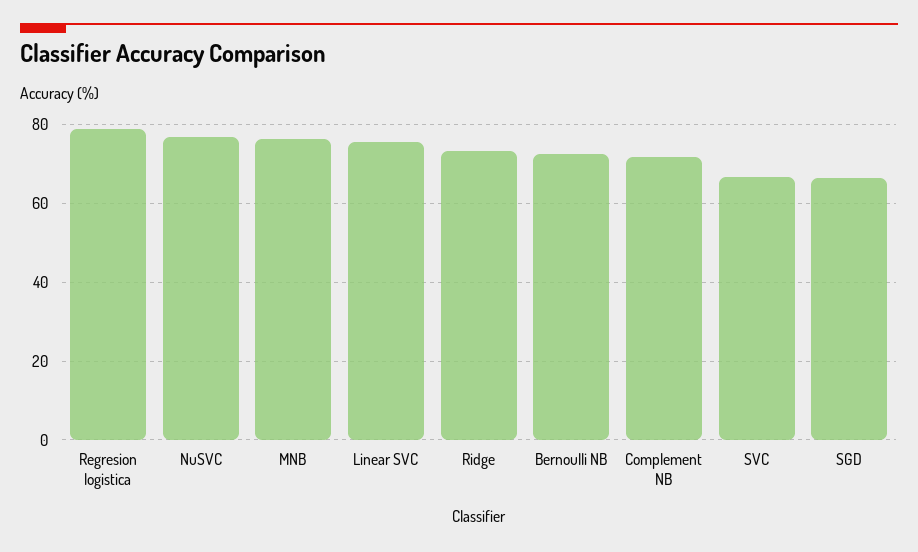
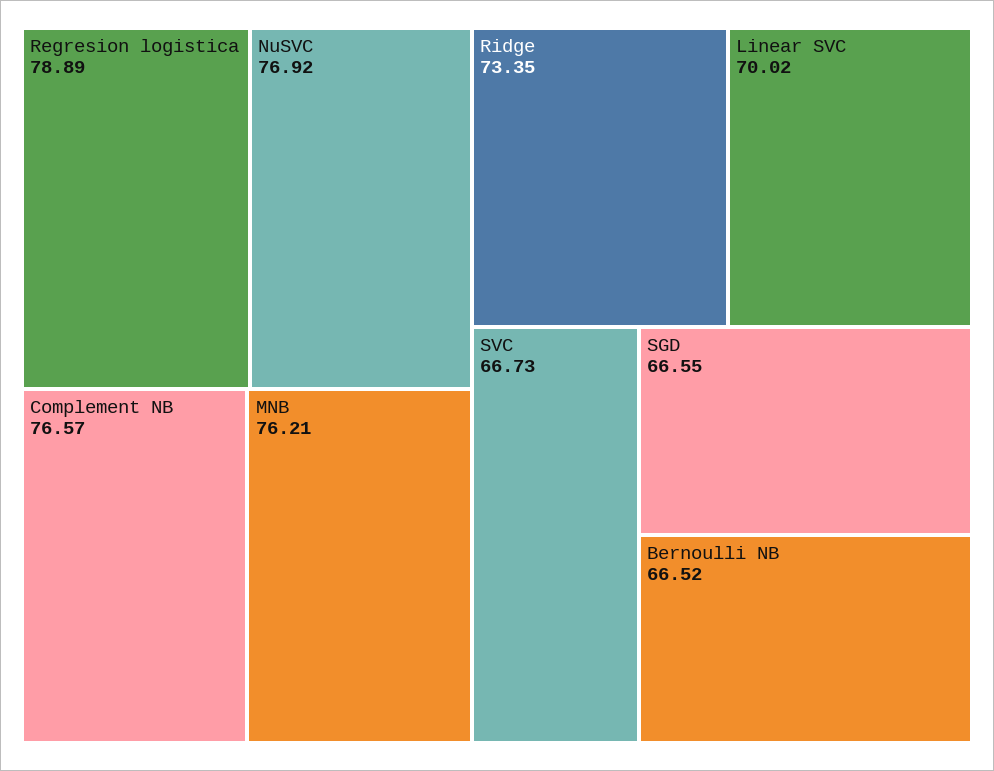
  {
    "Regresion logistica": 78.89,
    "NuSVC": 76.92,
    "MNB": 76.21,
-   "Linear SVC": 76,
+   "Linear SVC": 70.02,
    "Ridge": 73.35,
-   "Bernoulli NB": 72,
+   "Bernoulli NB": 66.52,
-   "Complement NB": 72,
+   "Complement NB": 76.57,
    "SVC": 66.73,
    "SGD": 66.55
  }

